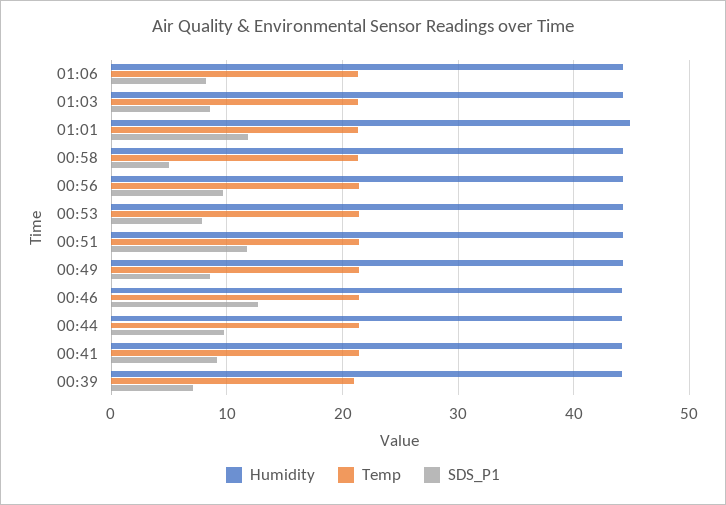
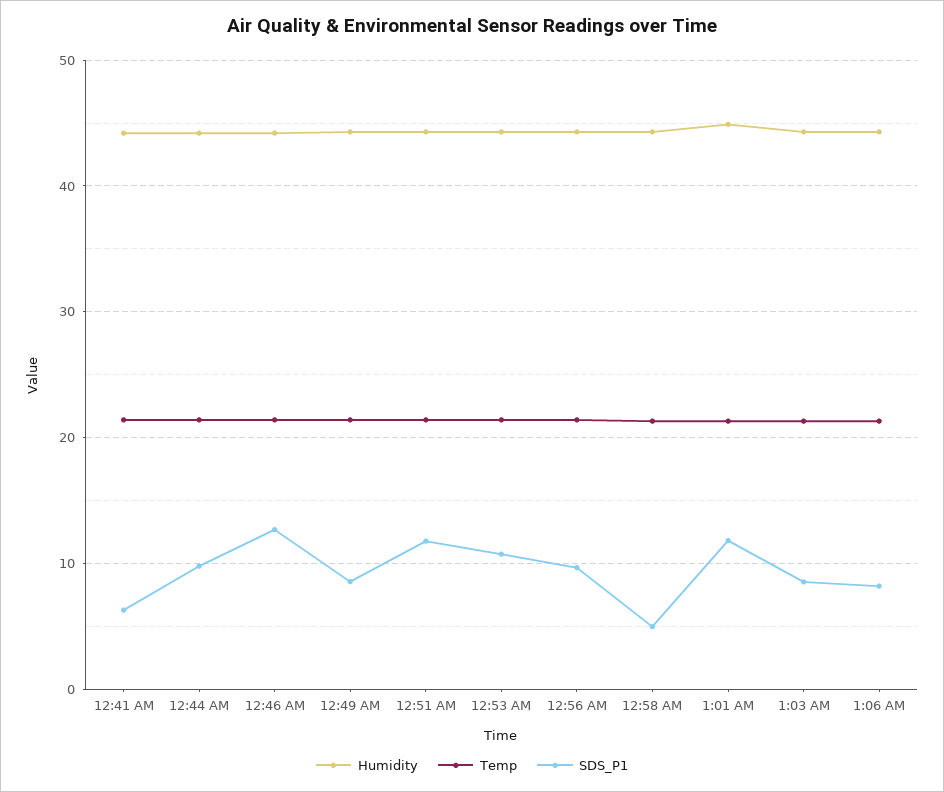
  {
    "Humidity": {
      "01:06": 44,
      "01:03": 44,
      "01:01": 45,
      "00:58": 44,
      "00:56": 44,
      "00:53": 44,
      "00:51": 44,
      "00:49": 44,
      "00:46": 44,
      "00:44": 44,
-     "00:41": 44,
+     "00:41": 44
-     "00:39": 44
    },
    "Temp": {
      "01:06": 21,
      "01:03": 21,
      "01:01": 21,
      "00:58": 21,
      "00:56": 21,
      "00:53": 21,
      "00:51": 21,
      "00:49": 21,
      "00:46": 21,
      "00:44": 21,
-     "00:41": 21,
+     "00:41": 21
-     "00:39": 21
    },
    "SDS_P1": {
      "01:06": 8,
      "01:03": 9,
      "01:01": 12,
      "00:58": 5,
      "00:56": 10,
-     "00:53": 8,
+     "00:53": 11,
      "00:51": 12,
      "00:49": 9,
      "00:46": 13,
      "00:44": 10,
-     "00:41": 9,
+     "00:41": 6
-     "00:39": 7
    }
  }

